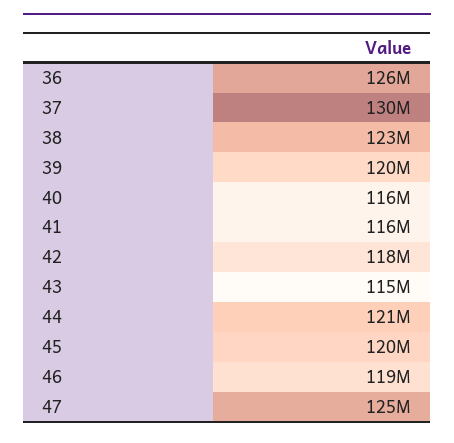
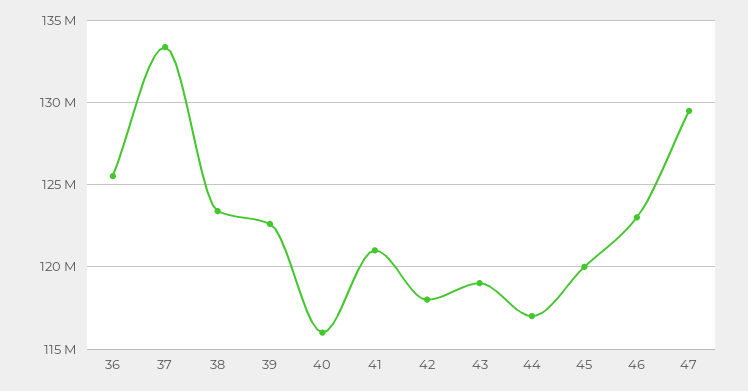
  {
    "36": 126000000,
-   "37": 130000000,
+   "37": 133500000,
    "38": 123000000,
-   "39": 120000000,
+   "39": 122500000,
    "40": 116000000,
-   "41": 116000000,
+   "41": 121000000,
    "42": 118000000,
-   "43": 115000000,
+   "43": 119000000,
-   "44": 121000000,
+   "44": 117000000,
    "45": 120000000,
-   "46": 119000000,
+   "46": 123000000,
-   "47": 125000000
+   "47": 129500000
  }

